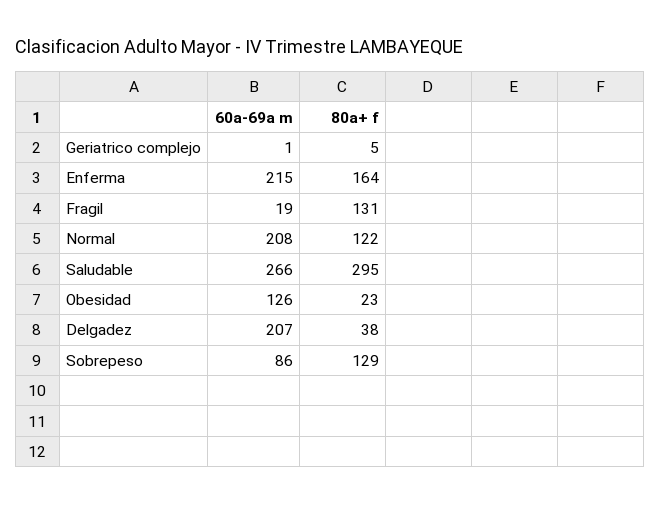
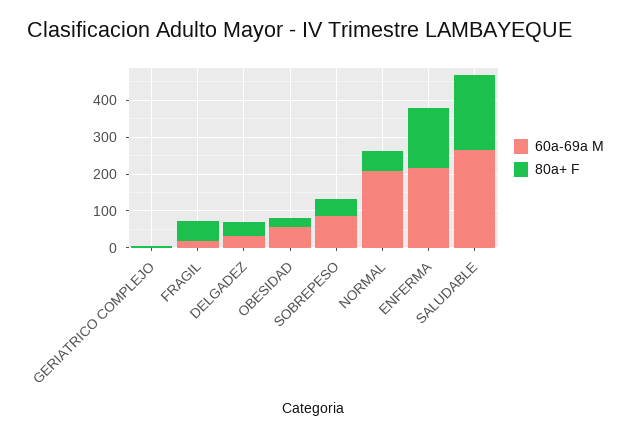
  {
    "60a-69a m": {
      "Geriatrico complejo": 1,
      "Enferma": 215,
      "Fragil": 19,
      "Normal": 208,
      "Saludable": 266,
-     "Obesidad": 126,
+     "Obesidad": 50,
-     "Delgadez": 207,
+     "Delgadez": 25,
      "Sobrepeso": 86
    },
    "80a+ f": {
      "Geriatrico complejo": 5,
      "Enferma": 164,
-     "Fragil": 131,
+     "Fragil": 50,
-     "Normal": 122,
+     "Normal": 50,
-     "Saludable": 295,
+     "Saludable": 200,
      "Obesidad": 23,
      "Delgadez": 38,
-     "Sobrepeso": 129
+     "Sobrepeso": 50
    }
  }

